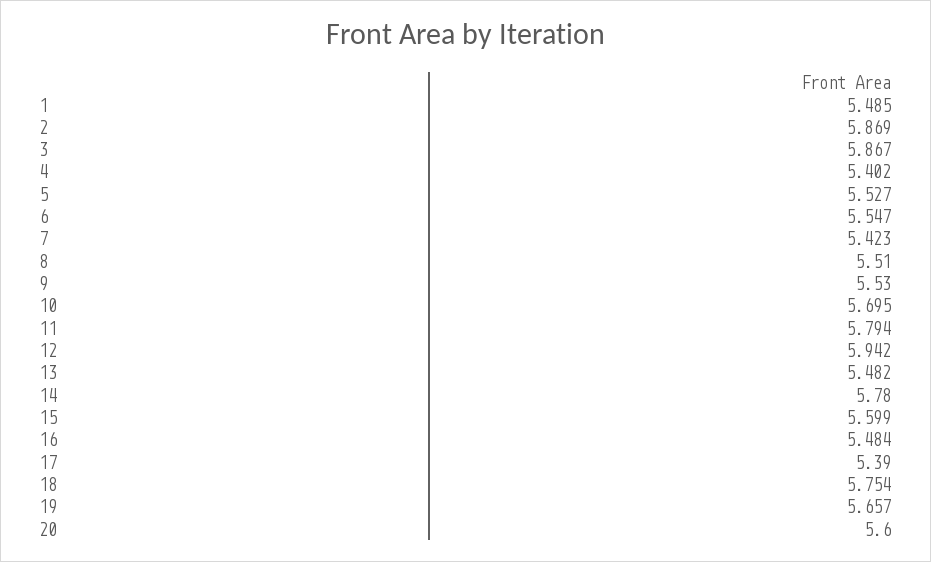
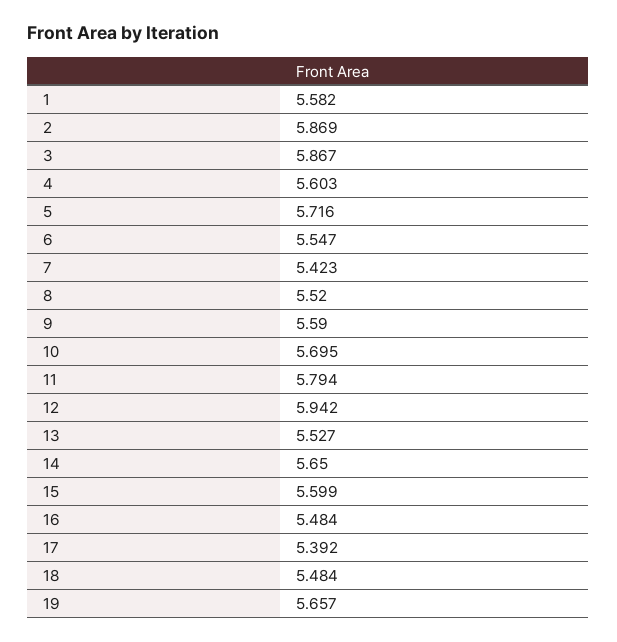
  {
-   "1": 5.485,
+   "1": 5.582,
    "2": 5.869,
    "3": 5.867,
-   "4": 5.402,
+   "4": 5.603,
-   "5": 5.527,
+   "5": 5.716,
    "6": 5.547,
    "7": 5.423,
-   "8": 5.51,
+   "8": 5.52,
-   "9": 5.53,
+   "9": 5.59,
    "10": 5.695,
    "11": 5.794,
    "12": 5.942,
-   "13": 5.482,
+   "13": 5.527,
-   "14": 5.78,
+   "14": 5.65,
    "15": 5.599,
    "16": 5.484,
-   "17": 5.39,
+   "17": 5.392,
-   "18": 5.754,
+   "18": 5.484,
-   "19": 5.657,
+   "19": 5.657
-   "20": 5.6
  }

